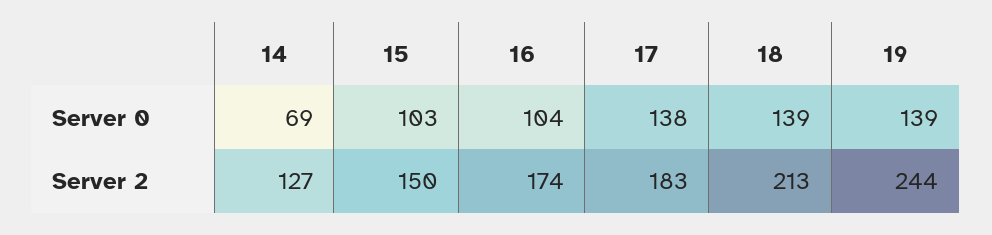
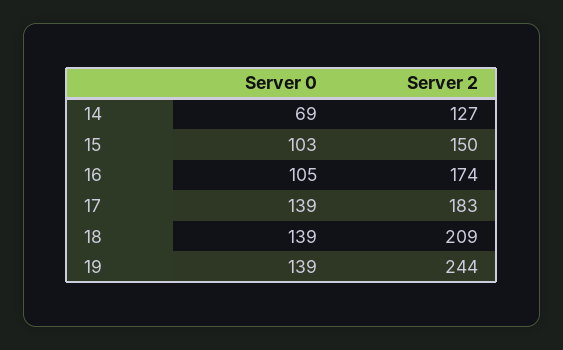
  {
    "14": {
      "Server 0": 69,
      "Server 2": 127
    },
    "15": {
      "Server 0": 103,
      "Server 2": 150
    },
    "16": {
-     "Server 0": 104,
+     "Server 0": 105,
      "Server 2": 174
    },
    "17": {
-     "Server 0": 138,
+     "Server 0": 139,
      "Server 2": 183
    },
    "18": {
      "Server 0": 139,
-     "Server 2": 213
+     "Server 2": 209
    },
    "19": {
      "Server 0": 139,
      "Server 2": 244
    }
  }

